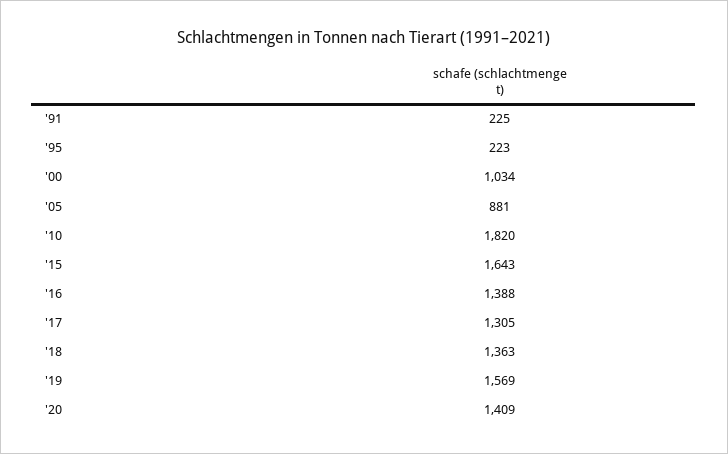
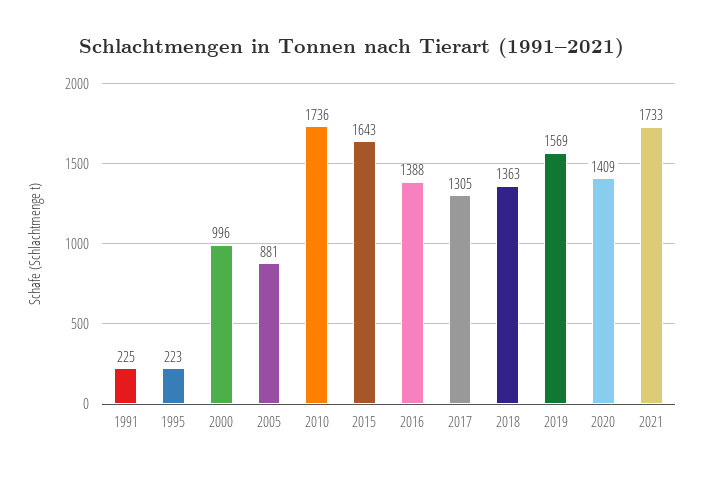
  {
    "'91": 225,
    "'95": 223,
-   "'00": 1034,
+   "'00": 996,
    "'05": 881,
-   "'10": 1820,
+   "'10": 1736,
    "'15": 1643,
    "'16": 1388,
    "'17": 1305,
    "'18": 1363,
    "'19": 1569,
-   "'20": 1409
+   "'20": 1409,
+   "2021": 1733
  }

